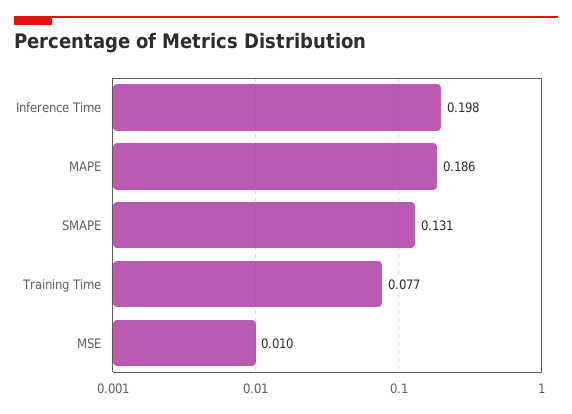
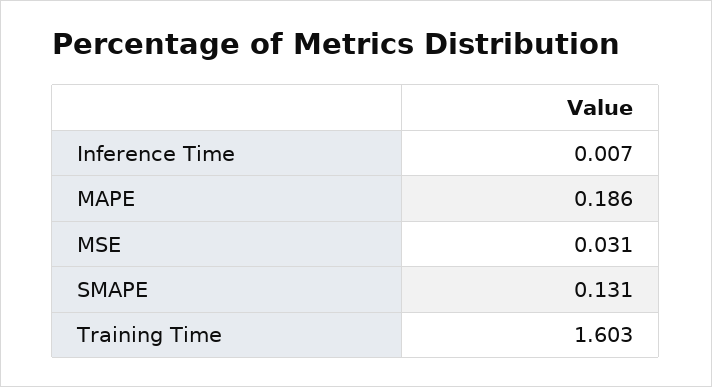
  {
-   "Inference Time": 0.198,
+   "Inference Time": 0.007,
    "MAPE": 0.186,
    "SMAPE": 0.131,
-   "Training Time": 0.077,
+   "Training Time": 1.603,
-   "MSE": 0.01
+   "MSE": 0.031
  }

